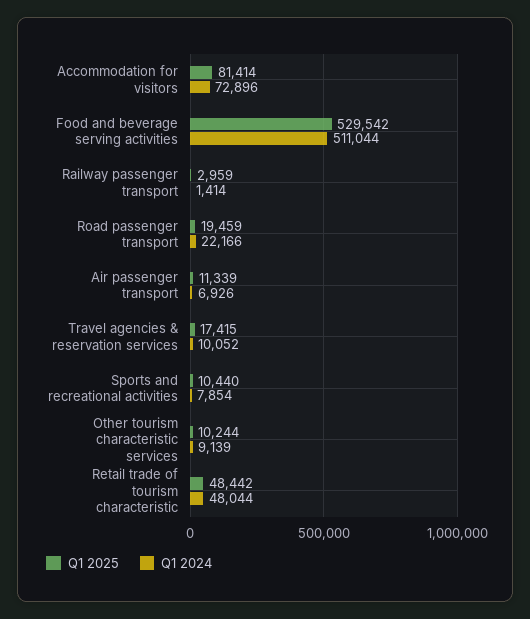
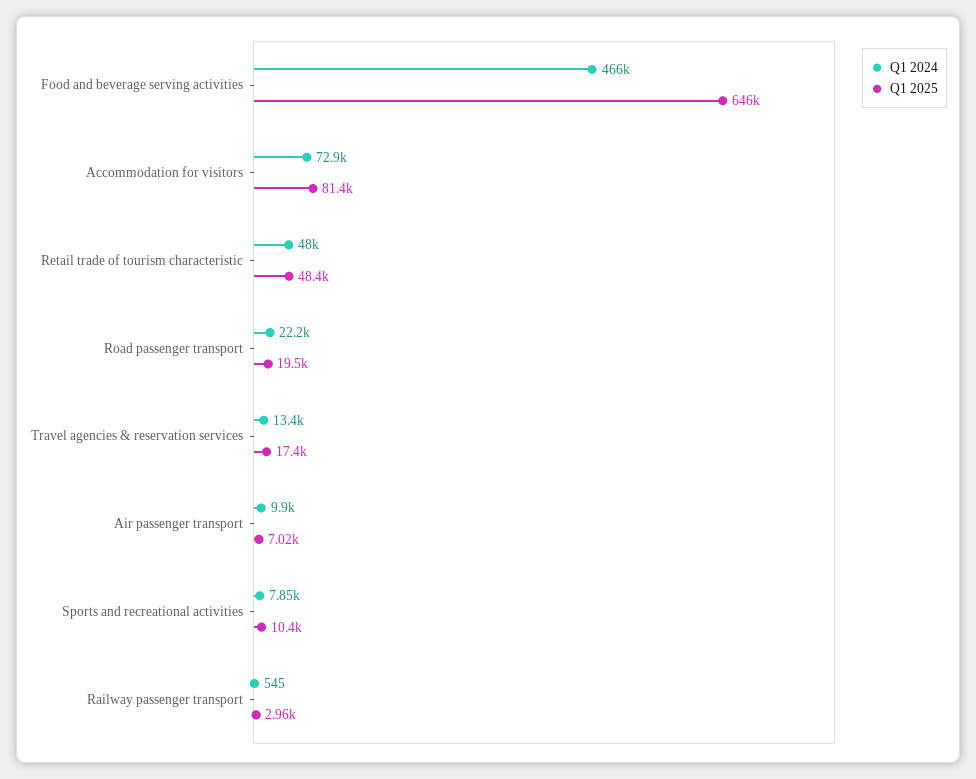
  {
    "Q1 2025": {
      "Accommodation for visitors": 81414,
-     "Food and beverage serving activities": 529542,
+     "Food and beverage serving activities": 646000,
      "Railway passenger transport": 2959,
      "Road passenger transport": 19459,
-     "Air passenger transport": 11339,
+     "Air passenger transport": 7020,
      "Travel agencies & reservation services": 17415,
      "Sports and recreational activities": 10440,
-     "Other tourism characteristic services": 10244,
      "Retail trade of tourism characteristic": 48442
    },
    "Q1 2024": {
      "Accommodation for visitors": 72896,
-     "Food and beverage serving activities": 511044,
+     "Food and beverage serving activities": 466000,
-     "Railway passenger transport": 1414,
+     "Railway passenger transport": 545,
      "Road passenger transport": 22166,
-     "Air passenger transport": 6926,
+     "Air passenger transport": 9900,
-     "Travel agencies & reservation services": 10052,
+     "Travel agencies & reservation services": 13400,
      "Sports and recreational activities": 7854,
-     "Other tourism characteristic services": 9139,
      "Retail trade of tourism characteristic": 48044
    }
  }

